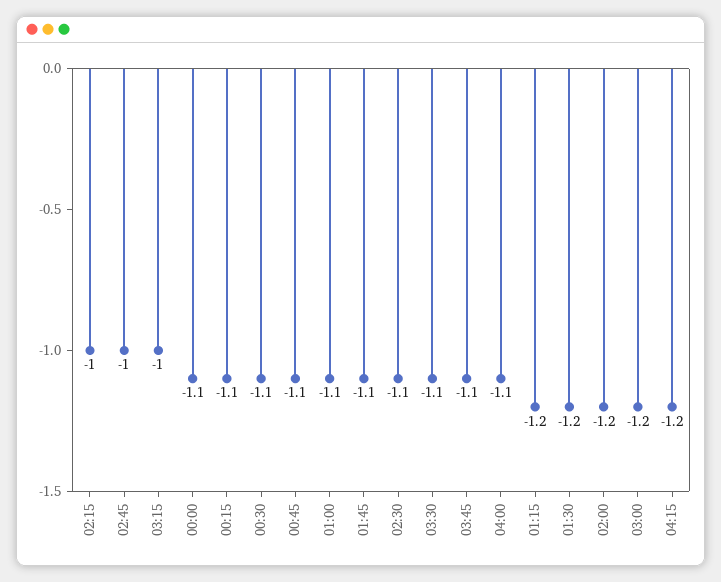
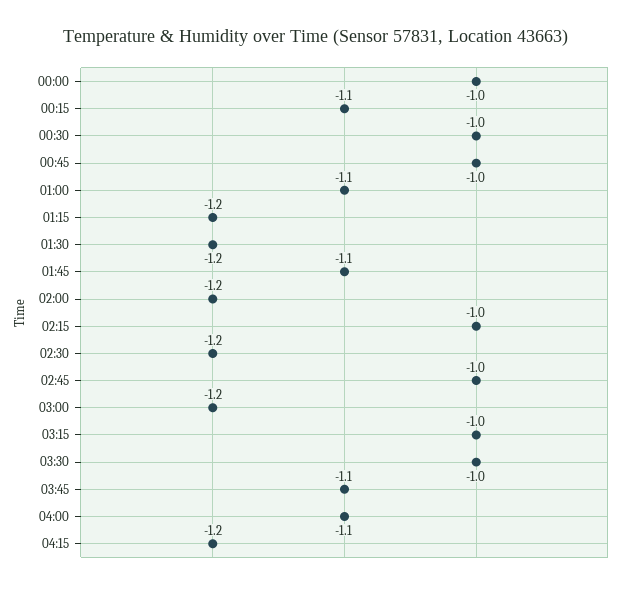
  {
    "02:15": -1,
    "02:45": -1,
    "03:15": -1,
-   "00:00": -1.1,
+   "00:00": -1,
    "00:15": -1.1,
-   "00:30": -1.1,
+   "00:30": -1,
-   "00:45": -1.1,
+   "00:45": -1,
    "01:00": -1.1,
    "01:45": -1.1,
-   "02:30": -1.1,
+   "02:30": -1.2,
-   "03:30": -1.1,
+   "03:30": -1,
    "03:45": -1.1,
    "04:00": -1.1,
    "01:15": -1.2,
    "01:30": -1.2,
    "02:00": -1.2,
    "03:00": -1.2,
    "04:15": -1.2
  }

